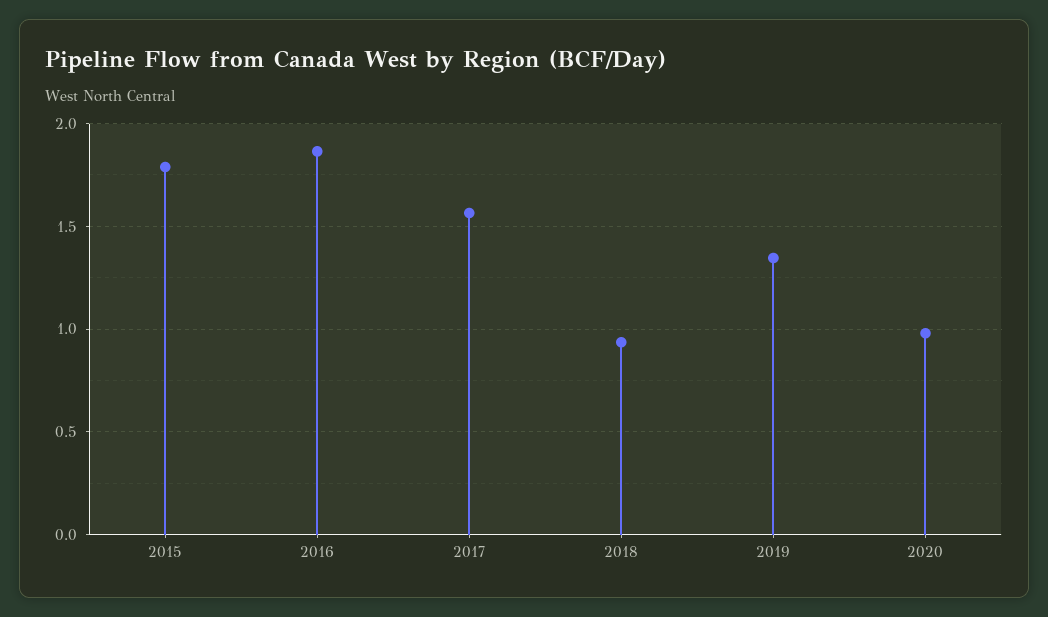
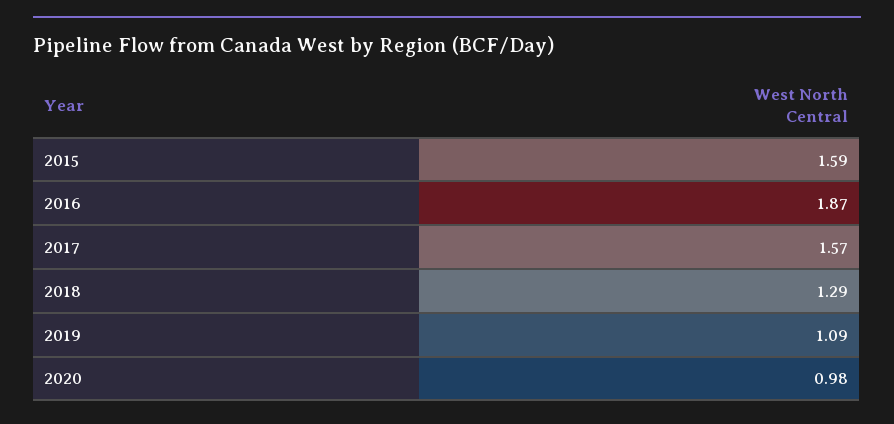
  {
-   "2015": 1.8,
+   "2015": 1.59,
    "2016": 1.87,
    "2017": 1.57,
-   "2018": 0.95,
+   "2018": 1.29,
-   "2019": 1.35,
+   "2019": 1.09,
    "2020": 0.98
  }

